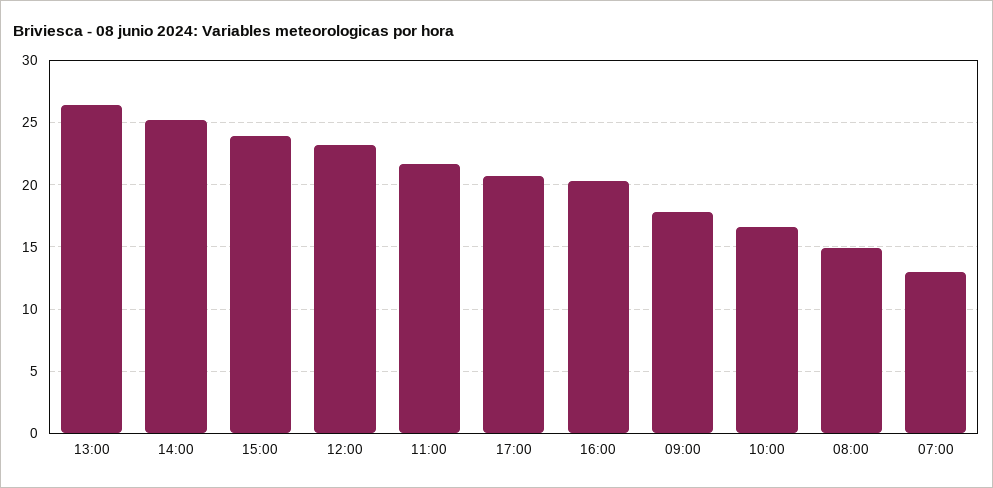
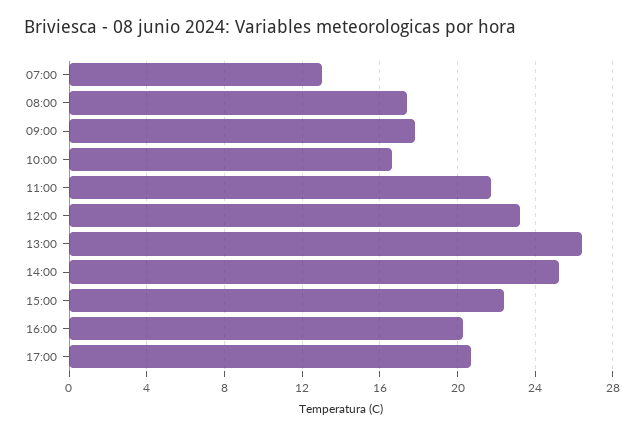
  {
    "13:00": 26.5,
    "14:00": 25,
-   "15:00": 24,
+   "15:00": 22.5,
    "12:00": 23,
    "11:00": 21.5,
    "17:00": 20.5,
    "16:00": 20.5,
    "09:00": 18,
    "10:00": 16.5,
-   "08:00": 15,
+   "08:00": 17.5,
    "07:00": 13
  }

